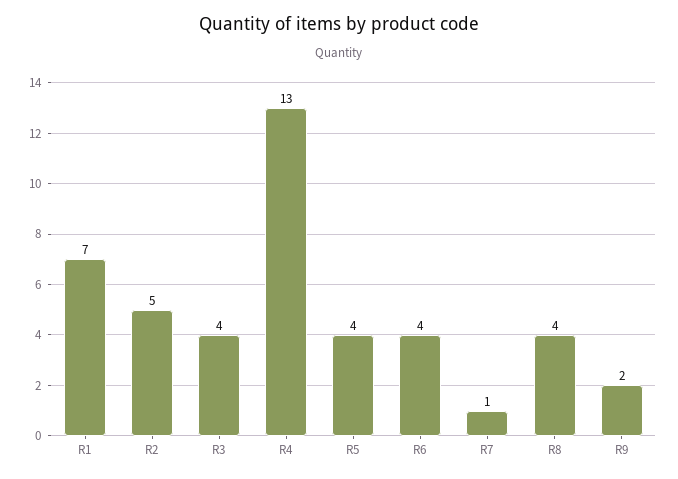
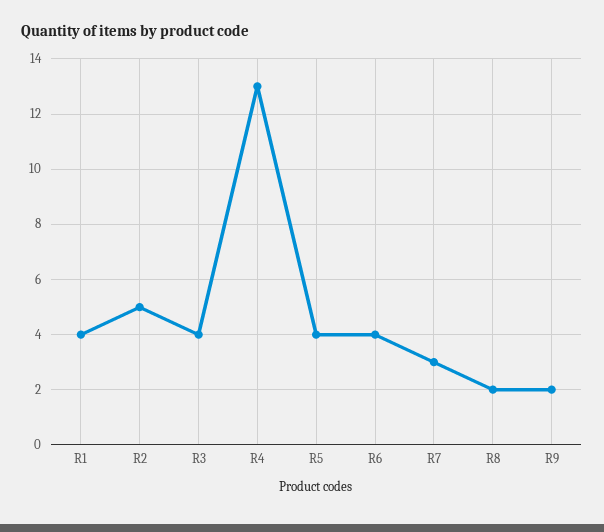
  {
-   "R1": 7,
+   "R1": 4,
    "R2": 5,
    "R3": 4,
    "R4": 13,
    "R5": 4,
    "R6": 4,
-   "R7": 1,
+   "R7": 3,
-   "R8": 4,
+   "R8": 2,
    "R9": 2
  }

